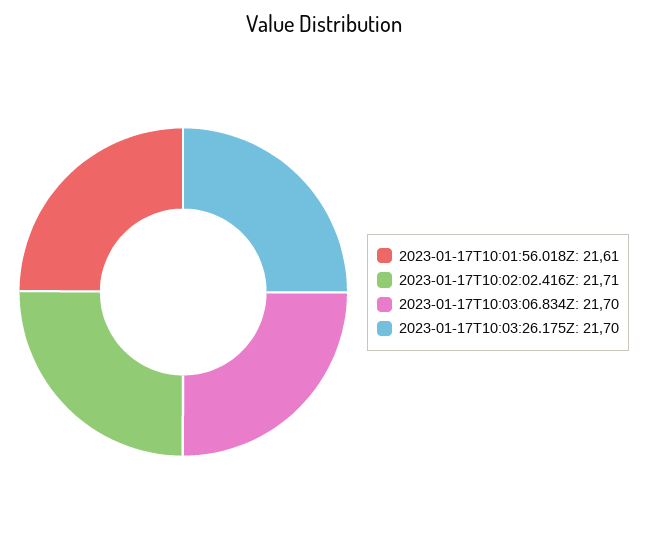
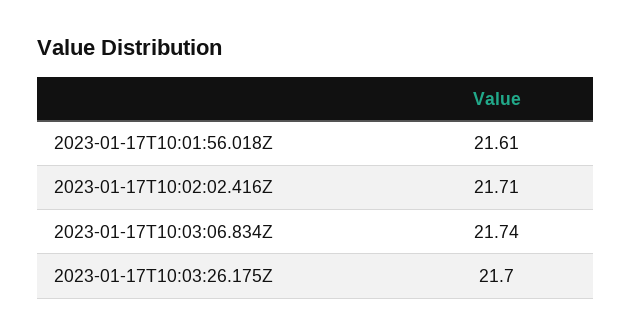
  {
    "2023-01-17T10:01:56.018Z": 21.61,
    "2023-01-17T10:02:02.416Z": 21.71,
-   "2023-01-17T10:03:06.834Z": 21.7,
+   "2023-01-17T10:03:06.834Z": 21.74,
    "2023-01-17T10:03:26.175Z": 21.7
  }

